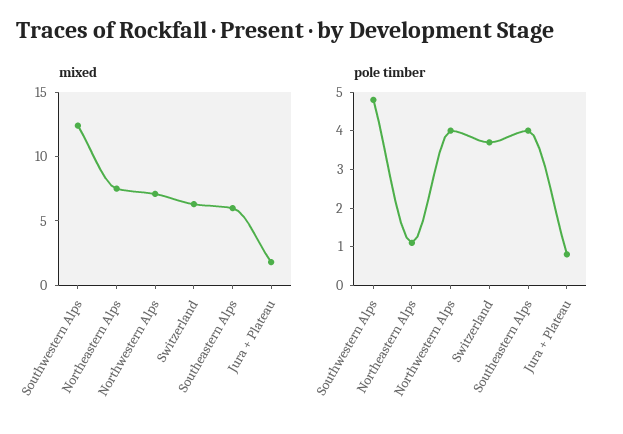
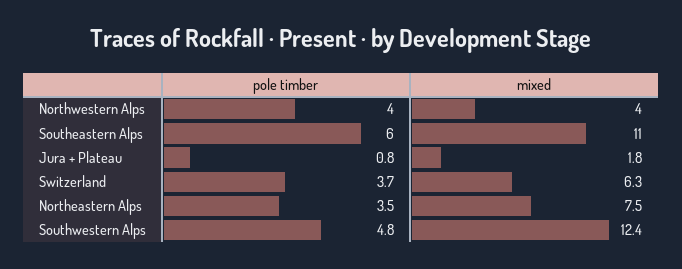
  {
    "mixed": {
      "Southwestern Alps": 12.4,
      "Northeastern Alps": 7.5,
-     "Northwestern Alps": 7,
+     "Northwestern Alps": 4,
      "Switzerland": 6.3,
-     "Southeastern Alps": 6,
+     "Southeastern Alps": 11,
      "Jura + Plateau": 1.8
    },
    "pole timber": {
      "Southwestern Alps": 4.8,
-     "Northeastern Alps": 1,
+     "Northeastern Alps": 3.5,
      "Northwestern Alps": 4,
      "Switzerland": 3.7,
-     "Southeastern Alps": 4,
+     "Southeastern Alps": 6,
      "Jura + Plateau": 0.8
    }
  }

